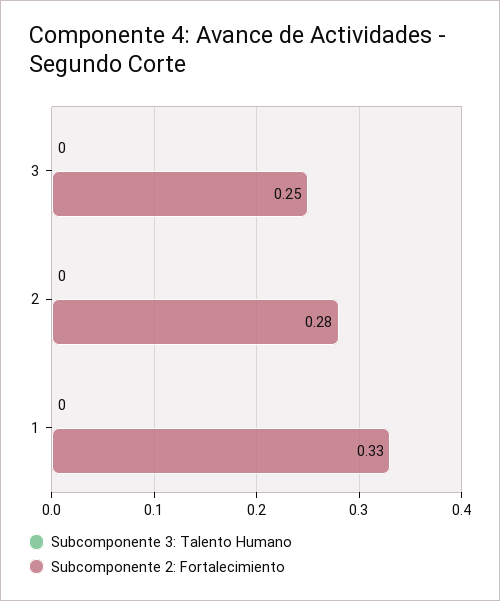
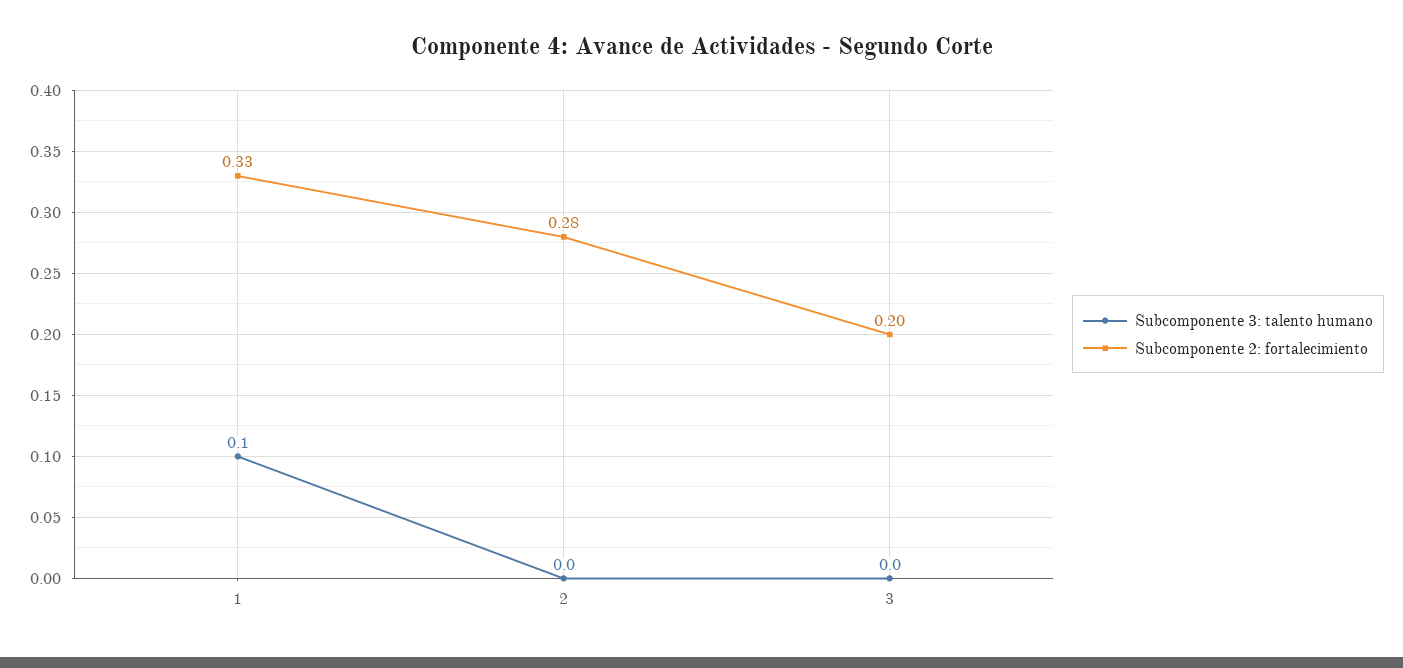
  {
    "Subcomponente 3: Talento Humano": {
      "3": 0,
      "2": 0,
-     "1": 0
+     "1": 0.1
    },
    "Subcomponente 2: Fortalecimiento": {
-     "3": 0.25,
+     "3": 0.2,
      "2": 0.28,
      "1": 0.33
    }
  }

